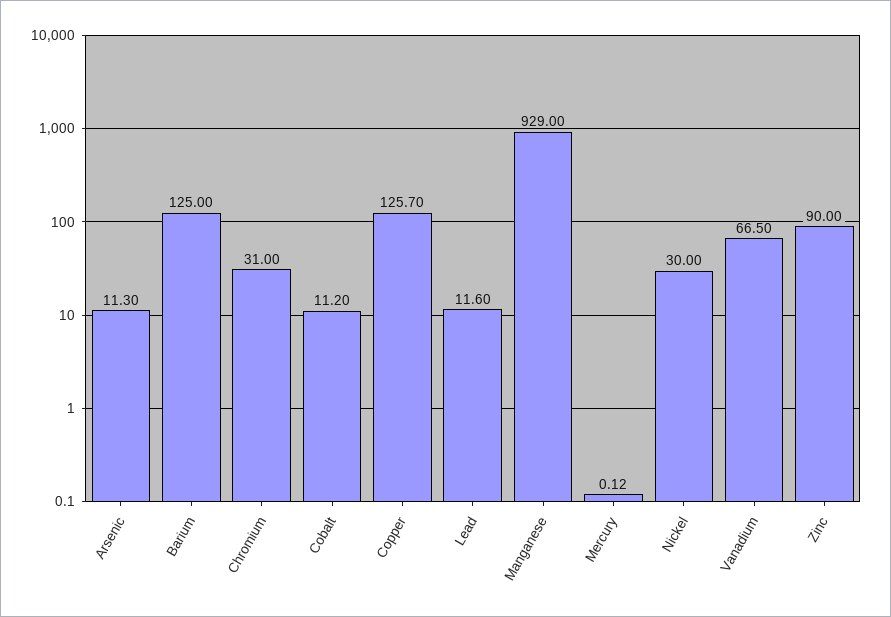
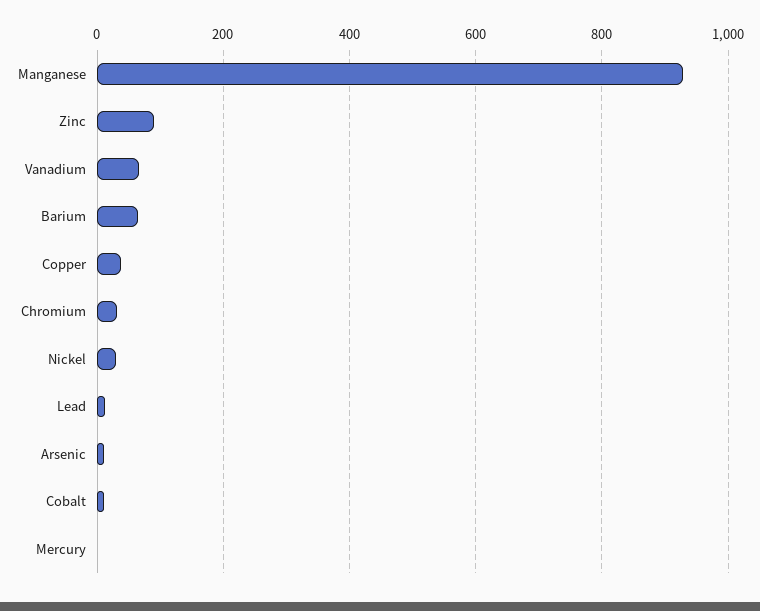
  {
    "Arsenic": 11.3,
-   "Barium": 125,
+   "Barium": 60,
    "Chromium": 31,
    "Cobalt": 11.2,
-   "Copper": 125.7,
+   "Copper": 40,
    "Lead": 11.6,
    "Manganese": 929,
    "Mercury": 0.12,
    "Nickel": 30,
    "Vanadium": 66.5,
    "Zinc": 90
  }

